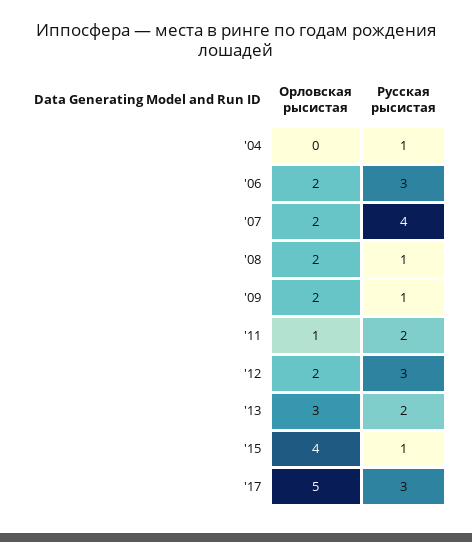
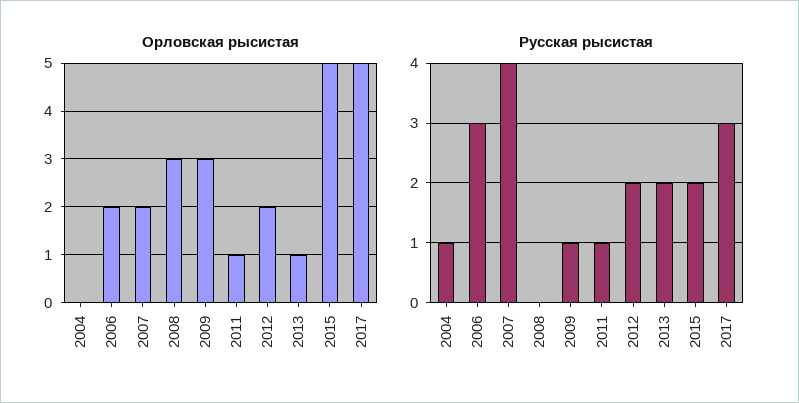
  {
    "Орловская рысистая": {
      "'04": 0,
      "'06": 2,
      "'07": 2,
-     "'08": 2,
+     "'08": 3,
-     "'09": 2,
+     "'09": 3,
      "'11": 1,
      "'12": 2,
-     "'13": 3,
+     "'13": 1,
-     "'15": 4,
+     "'15": 5,
      "'17": 5
    },
    "Русская рысистая": {
      "'04": 1,
      "'06": 3,
      "'07": 4,
-     "'08": 1,
+     "'08": 0,
      "'09": 1,
-     "'11": 2,
+     "'11": 1,
-     "'12": 3,
+     "'12": 2,
      "'13": 2,
-     "'15": 1,
+     "'15": 2,
      "'17": 3
    }
  }

